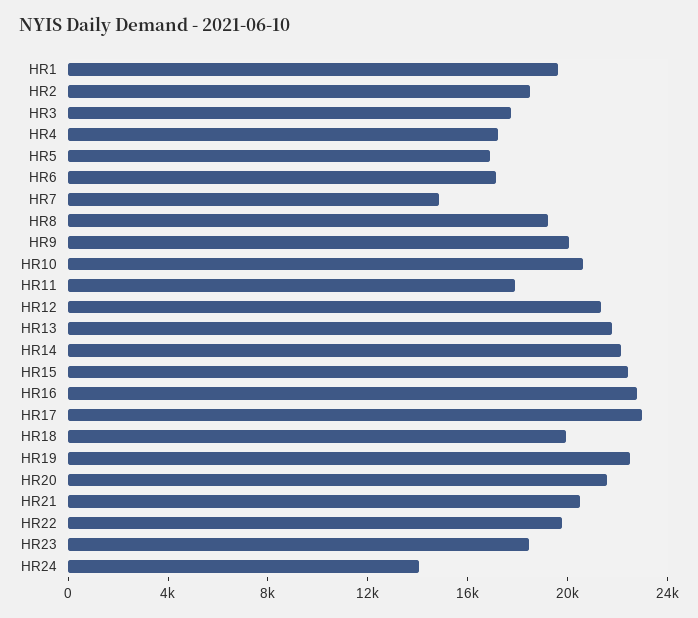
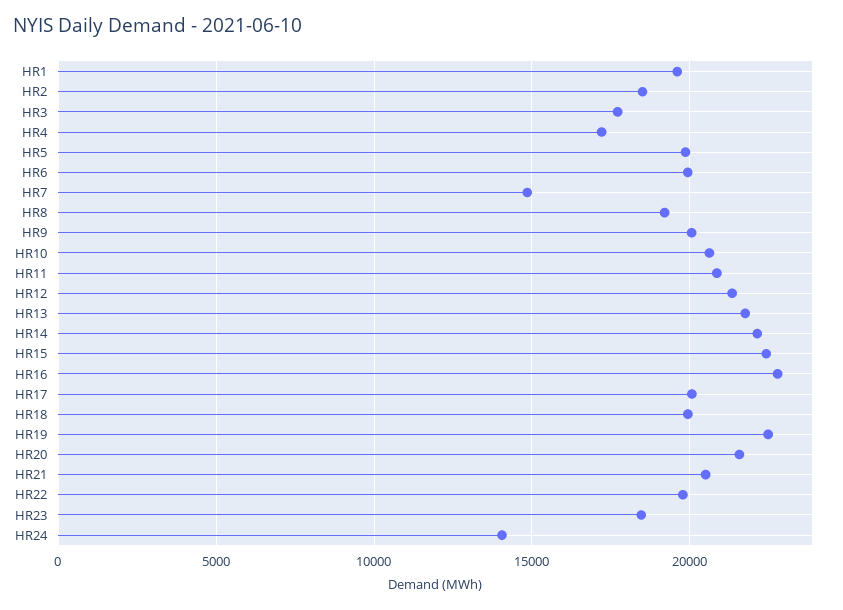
  {
    "HR1": 19500,
    "HR2": 18500,
    "HR3": 17500,
    "HR4": 17000,
-   "HR5": 17000,
+   "HR5": 20000,
-   "HR6": 17000,
+   "HR6": 20000,
    "HR7": 15000,
    "HR8": 19000,
    "HR9": 20000,
    "HR10": 20500,
-   "HR11": 18000,
+   "HR11": 21000,
    "HR12": 21500,
    "HR13": 22000,
    "HR14": 22000,
    "HR15": 22500,
    "HR16": 23000,
-   "HR17": 23000,
+   "HR17": 20000,
    "HR18": 20000,
    "HR19": 22500,
    "HR20": 21500,
    "HR21": 20500,
    "HR22": 20000,
    "HR23": 18500,
    "HR24": 14000
  }

